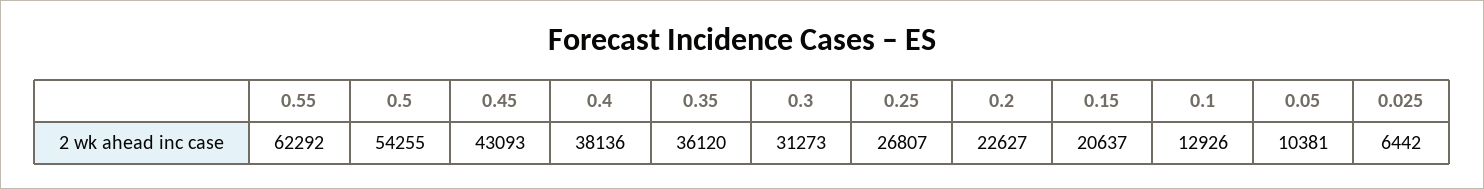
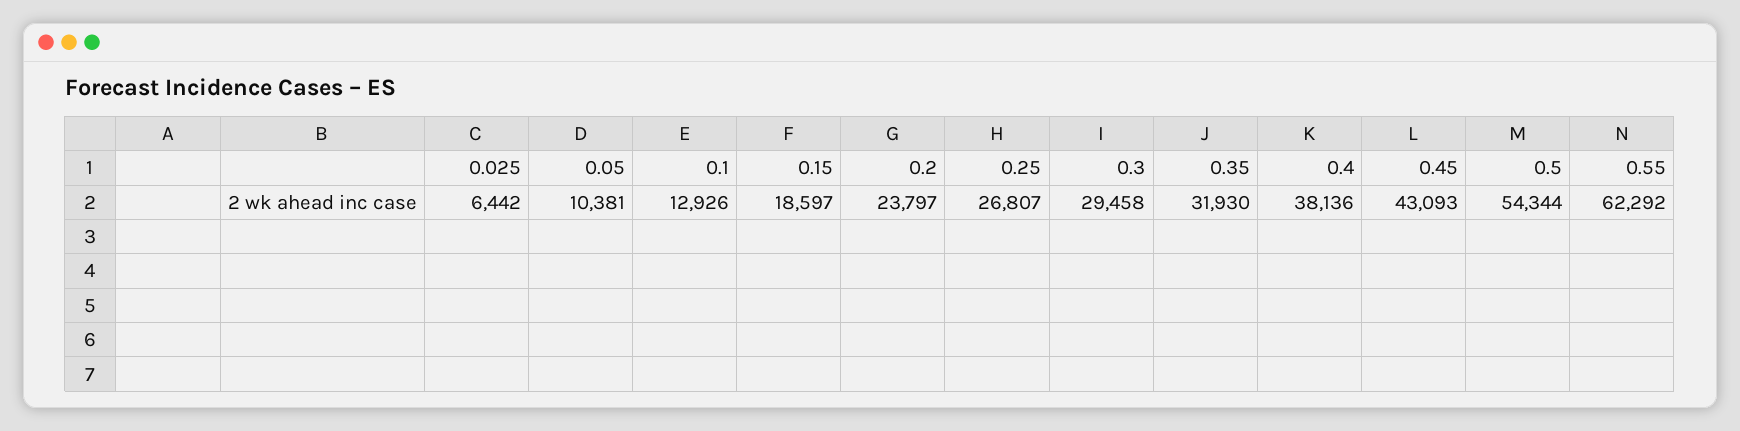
  {
    "0.55": 62292,
-   "0.5": 54255,
+   "0.5": 54344,
    "0.45": 43093,
    "0.4": 38136,
-   "0.35": 36120,
+   "0.35": 31930,
-   "0.3": 31273,
+   "0.3": 29458,
    "0.25": 26807,
-   "0.2": 22627,
+   "0.2": 23797,
-   "0.15": 20637,
+   "0.15": 18597,
    "0.1": 12926,
    "0.05": 10381,
    "0.025": 6442
  }

